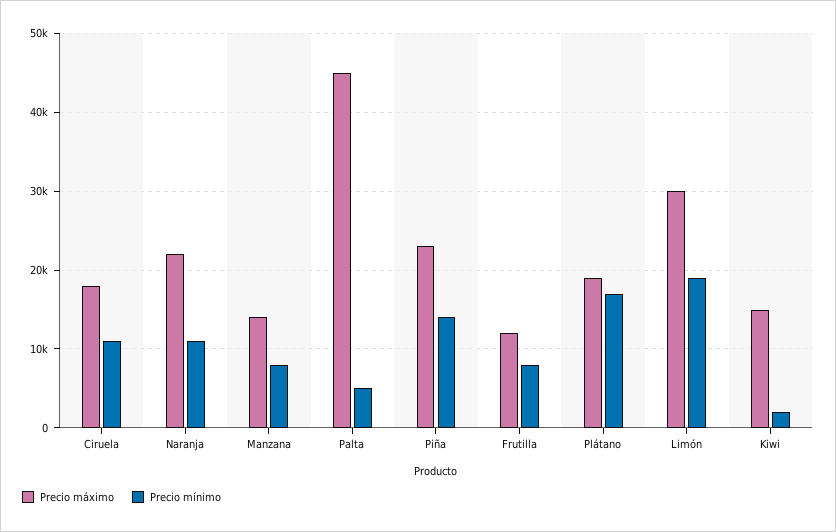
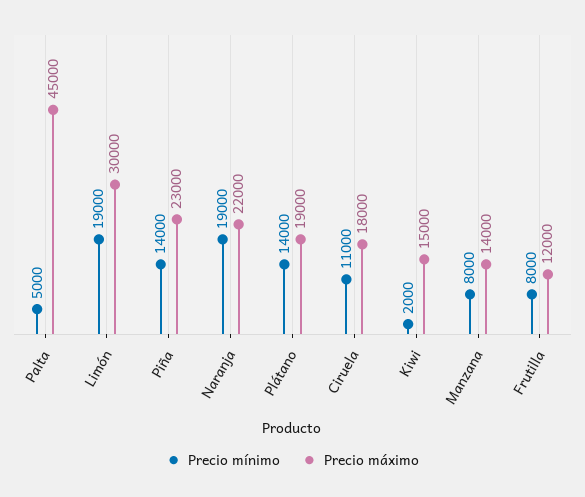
  {
    "Precio máximo": {
      "Ciruela": 18000,
      "Naranja": 22000,
      "Manzana": 14000,
      "Palta": 45000,
      "Piña": 23000,
      "Frutilla": 12000,
      "Plátano": 19000,
      "Limón": 30000,
      "Kiwi": 15000
    },
    "Precio mínimo": {
      "Ciruela": 11000,
-     "Naranja": 11000,
+     "Naranja": 19000,
      "Manzana": 8000,
      "Palta": 5000,
      "Piña": 14000,
      "Frutilla": 8000,
-     "Plátano": 17000,
+     "Plátano": 14000,
      "Limón": 19000,
      "Kiwi": 2000
    }
  }

